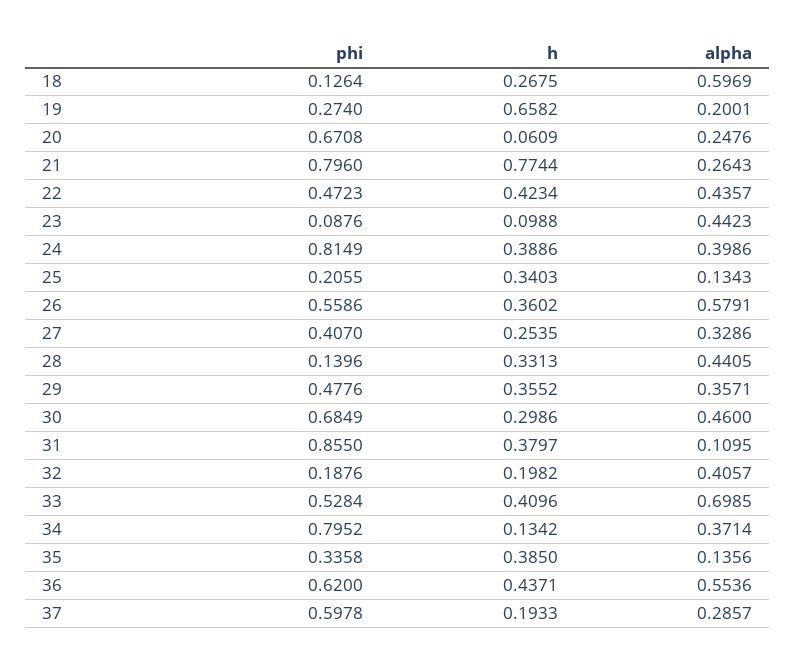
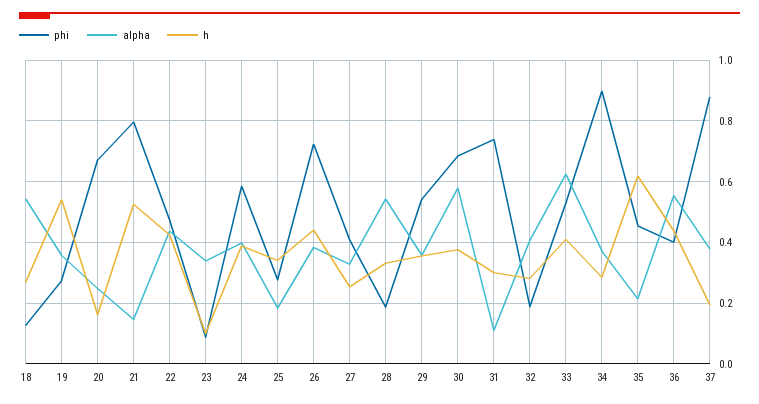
  {
    "phi": {
      "18": 0.1264,
      "19": 0.274,
      "20": 0.6708,
      "21": 0.796,
      "22": 0.4723,
      "23": 0.0876,
-     "24": 0.8149,
+     "24": 0.58,
-     "25": 0.2055,
+     "25": 0.28,
-     "26": 0.5586,
+     "26": 0.72,
      "27": 0.407,
-     "28": 0.1396,
+     "28": 0.18,
-     "29": 0.4776,
+     "29": 0.54,
      "30": 0.6849,
-     "31": 0.855,
+     "31": 0.74,
      "32": 0.1876,
      "33": 0.5284,
-     "34": 0.7952,
+     "34": 0.9,
-     "35": 0.3358,
+     "35": 0.46,
-     "36": 0.62,
+     "36": 0.4,
-     "37": 0.5978
+     "37": 0.88
    },
    "h": {
      "18": 0.2675,
-     "19": 0.6582,
+     "19": 0.54,
-     "20": 0.0609,
+     "20": 0.16,
-     "21": 0.7744,
+     "21": 0.52,
      "22": 0.4234,
      "23": 0.0988,
      "24": 0.3886,
      "25": 0.3403,
-     "26": 0.3602,
+     "26": 0.44,
      "27": 0.2535,
      "28": 0.3313,
      "29": 0.3552,
-     "30": 0.2986,
+     "30": 0.38,
-     "31": 0.3797,
+     "31": 0.3,
-     "32": 0.1982,
+     "32": 0.28,
      "33": 0.4096,
-     "34": 0.1342,
+     "34": 0.28,
-     "35": 0.385,
+     "35": 0.62,
      "36": 0.4371,
      "37": 0.1933
    },
    "alpha": {
-     "18": 0.5969,
+     "18": 0.54,
-     "19": 0.2001,
+     "19": 0.36,
      "20": 0.2476,
-     "21": 0.2643,
+     "21": 0.14,
      "22": 0.4357,
-     "23": 0.4423,
+     "23": 0.34,
      "24": 0.3986,
-     "25": 0.1343,
+     "25": 0.18,
-     "26": 0.5791,
+     "26": 0.38,
      "27": 0.3286,
-     "28": 0.4405,
+     "28": 0.54,
      "29": 0.3571,
-     "30": 0.46,
+     "30": 0.58,
      "31": 0.1095,
      "32": 0.4057,
-     "33": 0.6985,
+     "33": 0.62,
      "34": 0.3714,
-     "35": 0.1356,
+     "35": 0.22,
      "36": 0.5536,
-     "37": 0.2857
+     "37": 0.38
    }
  }

